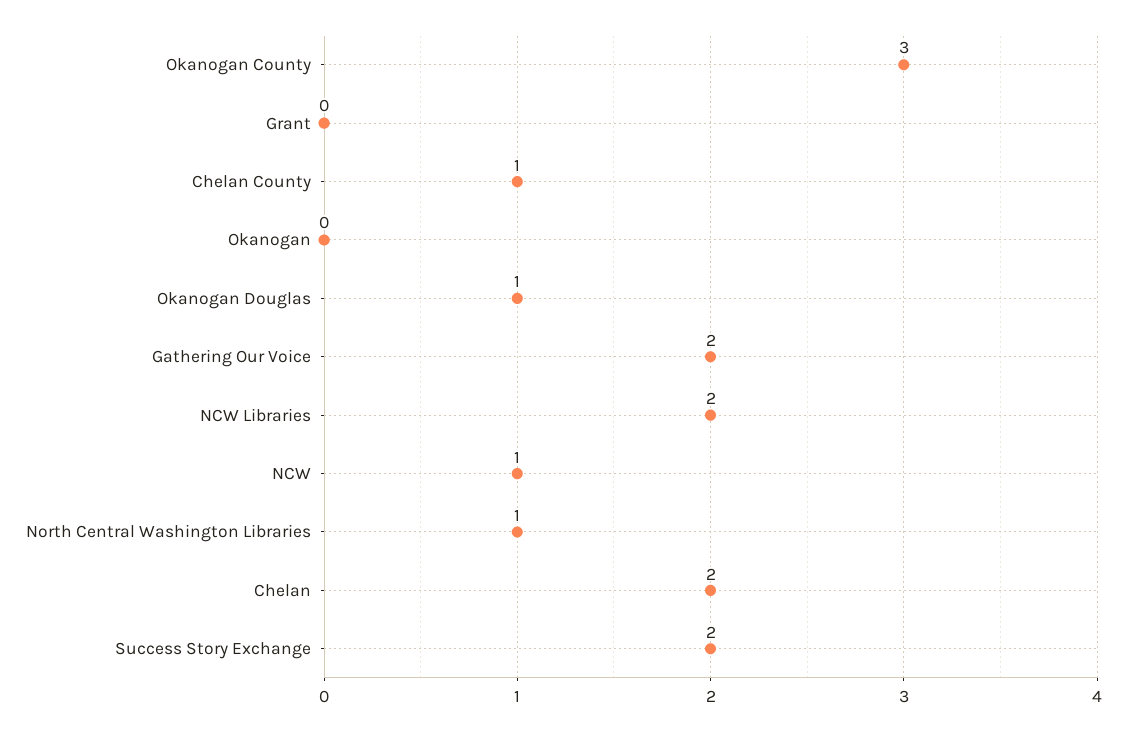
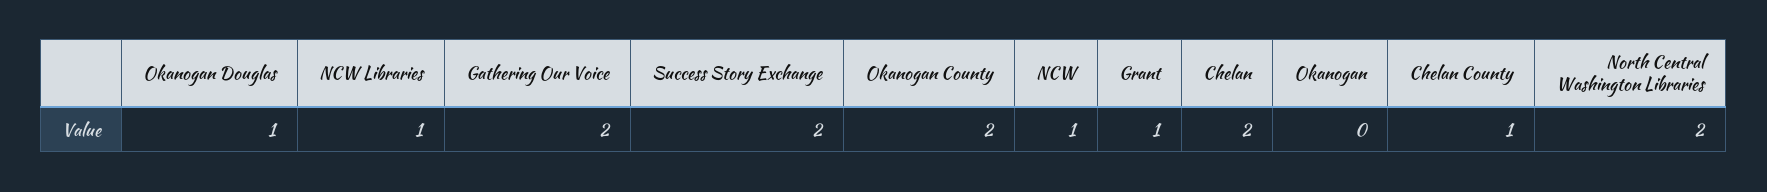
  {
-   "Okanogan County": 3,
+   "Okanogan County": 2,
-   "Grant": 0,
+   "Grant": 1,
    "Chelan County": 1,
    "Okanogan": 0,
    "Okanogan Douglas": 1,
    "Gathering Our Voice": 2,
-   "NCW Libraries": 2,
+   "NCW Libraries": 1,
    "NCW": 1,
-   "North Central Washington Libraries": 1,
+   "North Central Washington Libraries": 2,
    "Chelan": 2,
    "Success Story Exchange": 2
  }

